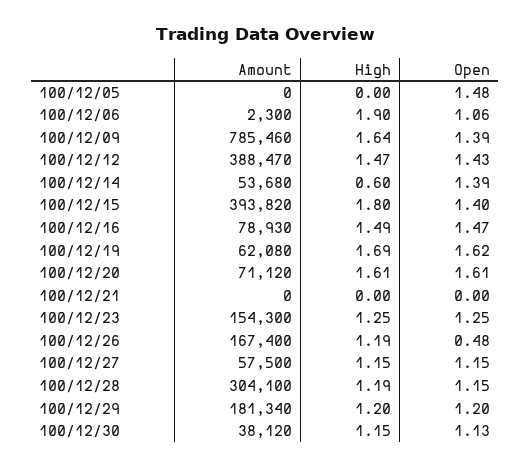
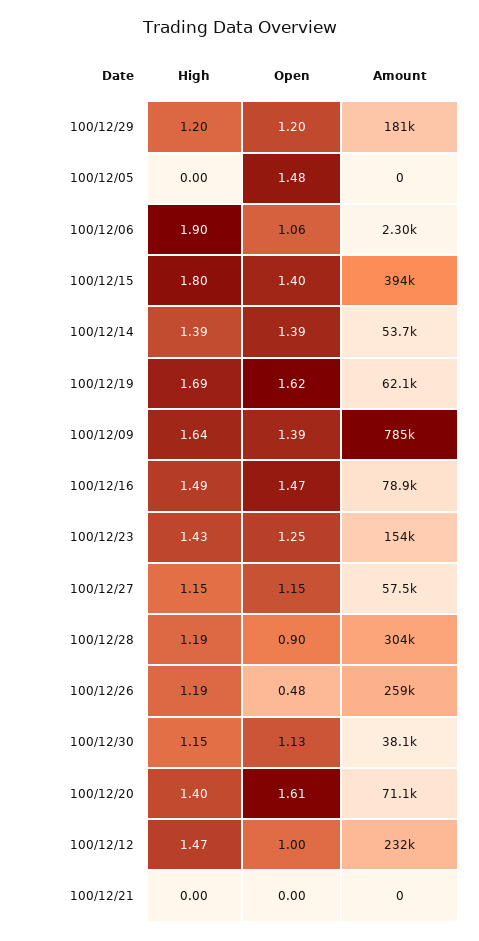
  {
    "Amount": {
      "100/12/05": 0,
      "100/12/06": 2300,
      "100/12/09": 785460,
-     "100/12/12": 388470,
+     "100/12/12": 232000,
      "100/12/14": 53680,
      "100/12/15": 393820,
      "100/12/16": 78930,
      "100/12/19": 62080,
      "100/12/20": 71120,
      "100/12/21": 0,
      "100/12/23": 154300,
-     "100/12/26": 167400,
+     "100/12/26": 259000,
      "100/12/27": 57500,
      "100/12/28": 304100,
      "100/12/29": 181340,
      "100/12/30": 38120
    },
    "High": {
      "100/12/05": 0,
      "100/12/06": 1.9,
      "100/12/09": 1.64,
      "100/12/12": 1.47,
-     "100/12/14": 0.6,
+     "100/12/14": 1.39,
      "100/12/15": 1.8,
      "100/12/16": 1.49,
      "100/12/19": 1.69,
-     "100/12/20": 1.61,
+     "100/12/20": 1.4,
      "100/12/21": 0,
-     "100/12/23": 1.25,
+     "100/12/23": 1.43,
      "100/12/26": 1.19,
      "100/12/27": 1.15,
      "100/12/28": 1.19,
      "100/12/29": 1.2,
      "100/12/30": 1.15
    },
    "Open": {
      "100/12/05": 1.48,
      "100/12/06": 1.06,
      "100/12/09": 1.39,
-     "100/12/12": 1.43,
+     "100/12/12": 1,
      "100/12/14": 1.39,
      "100/12/15": 1.4,
      "100/12/16": 1.47,
      "100/12/19": 1.62,
      "100/12/20": 1.61,
      "100/12/21": 0,
      "100/12/23": 1.25,
      "100/12/26": 0.48,
      "100/12/27": 1.15,
-     "100/12/28": 1.15,
+     "100/12/28": 0.9,
      "100/12/29": 1.2,
      "100/12/30": 1.13
    }
  }

